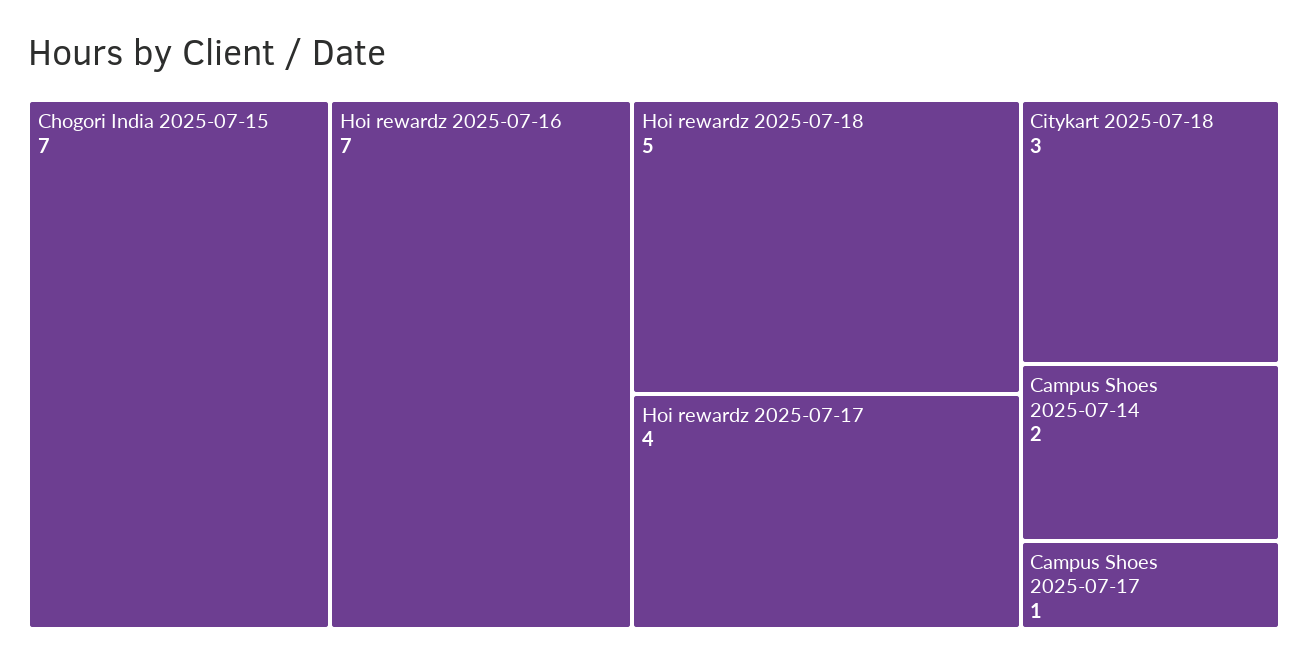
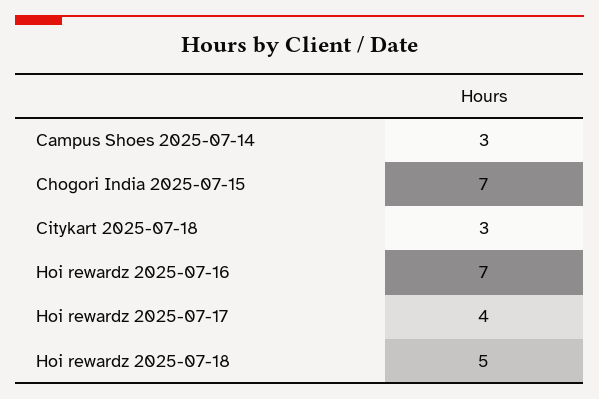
  {
    "Chogori India 2025-07-15": 7,
    "Hoi rewardz 2025-07-16": 7,
    "Hoi rewardz 2025-07-18": 5,
    "Hoi rewardz 2025-07-17": 4,
    "Citykart 2025-07-18": 3,
-   "Campus Shoes 2025-07-14": 2,
+   "Campus Shoes 2025-07-14": 3
-   "Campus Shoes 2025-07-17": 1
  }

